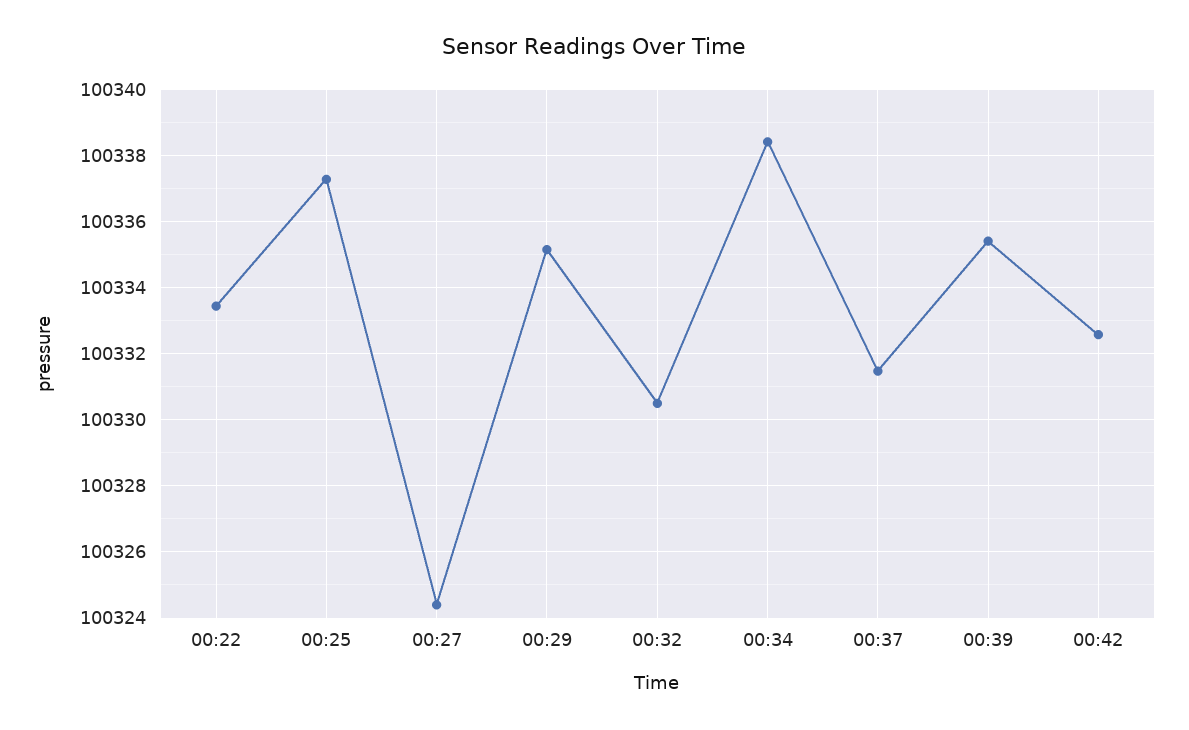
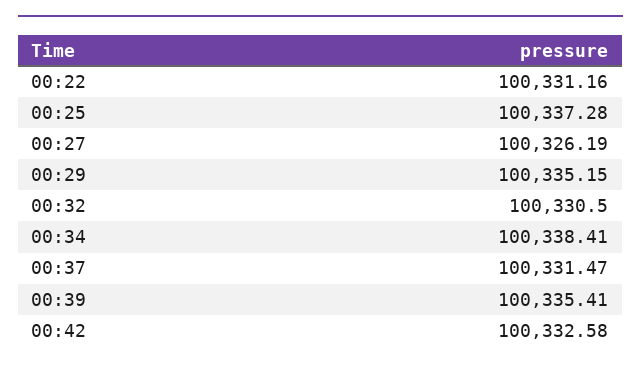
  {
-   "00:22": 100333.4,
+   "00:22": 100331.16,
    "00:25": 100337.28,
-   "00:27": 100324.4,
+   "00:27": 100326.19,
    "00:29": 100335.15,
    "00:32": 100330.5,
    "00:34": 100338.41,
    "00:37": 100331.47,
    "00:39": 100335.41,
    "00:42": 100332.58
  }

